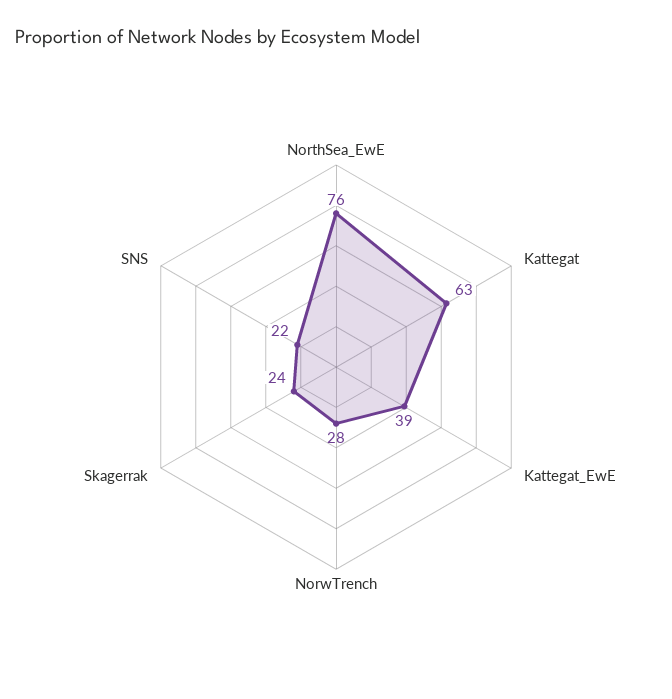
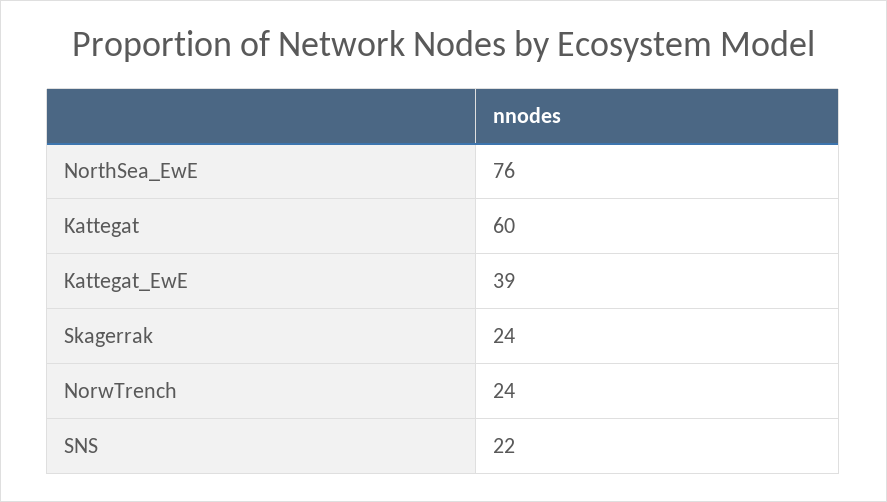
  {
    "NorthSea_EwE": 76,
-   "Kattegat": 63,
+   "Kattegat": 60,
    "Kattegat_EwE": 39,
-   "NorwTrench": 28,
+   "NorwTrench": 24,
    "Skagerrak": 24,
    "SNS": 22
  }

